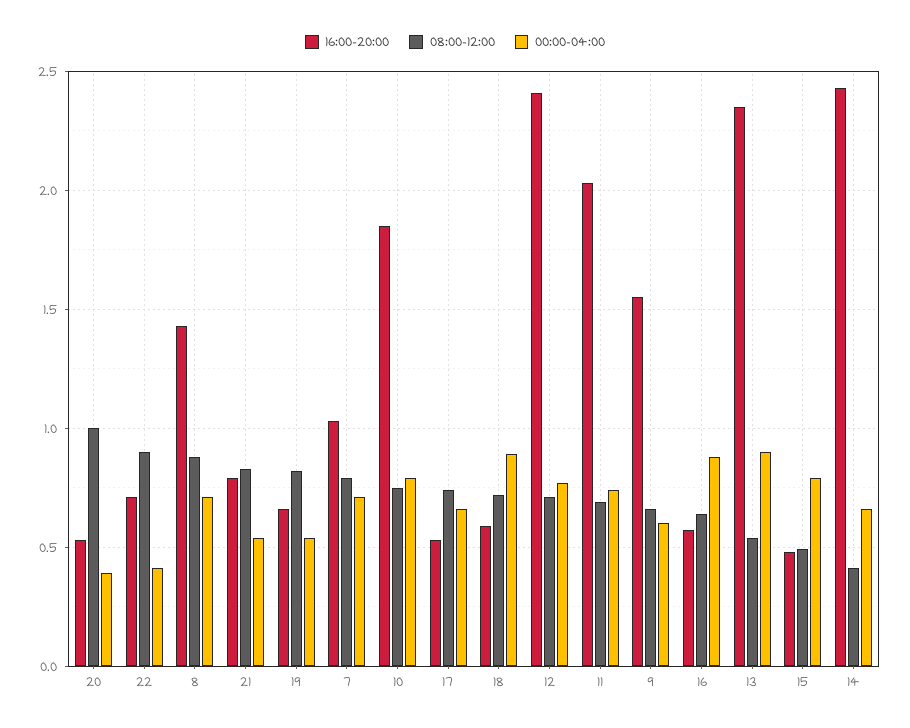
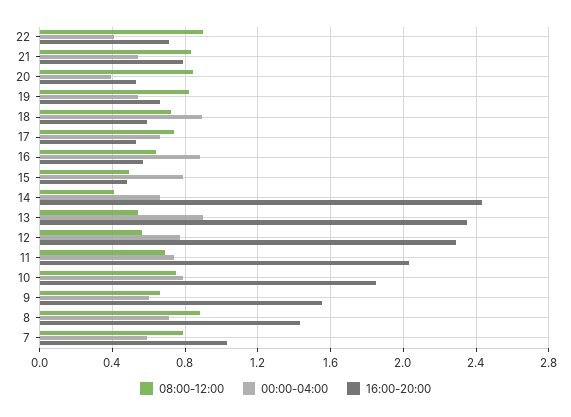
  {
    "16:00-20:00": {
      "20": 0.55,
      "22": 0.7,
      "8": 1.45,
      "21": 0.8,
      "19": 0.65,
      "7": 1.05,
      "10": 1.85,
      "17": 0.55,
      "18": 0.6,
-     "12": 2.4,
+     "12": 2.3,
      "11": 2.05,
      "9": 1.55,
      "16": 0.55,
      "13": 2.35,
      "15": 0.5,
      "14": 2.45
    },
    "08:00-12:00": {
-     "20": 1,
+     "20": 0.85,
      "22": 0.9,
      "8": 0.9,
      "21": 0.85,
      "19": 0.8,
      "7": 0.8,
      "10": 0.75,
      "17": 0.75,
      "18": 0.7,
-     "12": 0.7,
+     "12": 0.55,
      "11": 0.7,
      "9": 0.65,
      "16": 0.65,
      "13": 0.55,
      "15": 0.5,
      "14": 0.4
    },
    "00:00-04:00": {
      "20": 0.4,
      "22": 0.4,
      "8": 0.7,
      "21": 0.55,
      "19": 0.55,
-     "7": 0.7,
+     "7": 0.6,
      "10": 0.8,
      "17": 0.65,
      "18": 0.9,
      "12": 0.75,
      "11": 0.75,
      "9": 0.6,
      "16": 0.9,
      "13": 0.9,
      "15": 0.8,
      "14": 0.65
    }
  }

